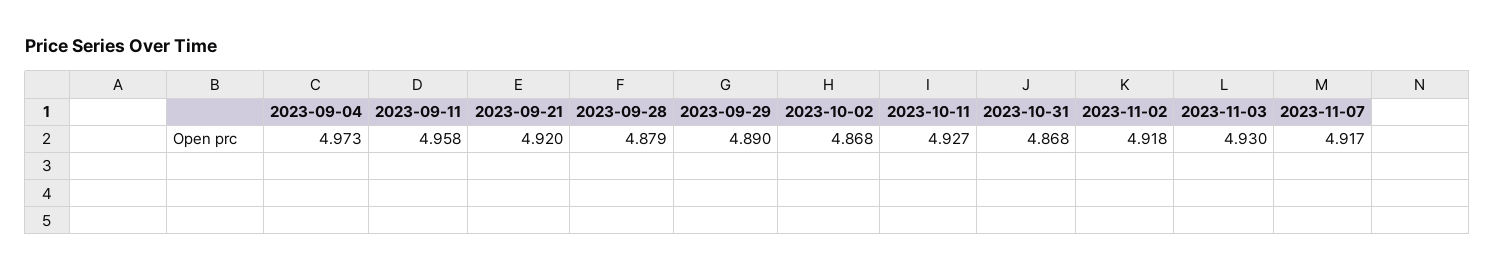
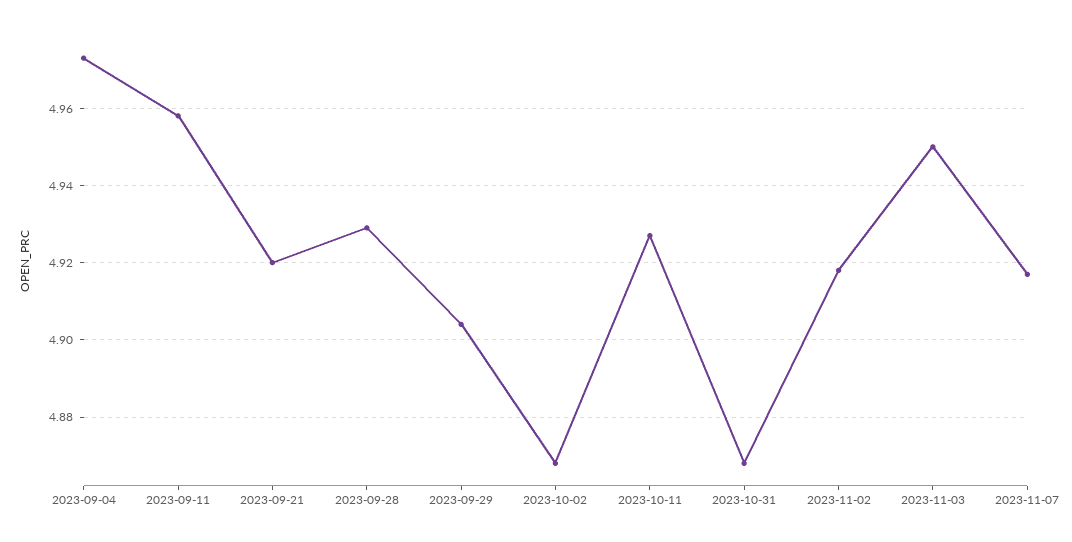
  {
    "2023-09-04": 4.973,
    "2023-09-11": 4.958,
    "2023-09-21": 4.92,
-   "2023-09-28": 4.879,
+   "2023-09-28": 4.93,
-   "2023-09-29": 4.89,
+   "2023-09-29": 4.905,
    "2023-10-02": 4.868,
    "2023-10-11": 4.927,
    "2023-10-31": 4.868,
    "2023-11-02": 4.918,
-   "2023-11-03": 4.93,
+   "2023-11-03": 4.95,
    "2023-11-07": 4.917
  }

